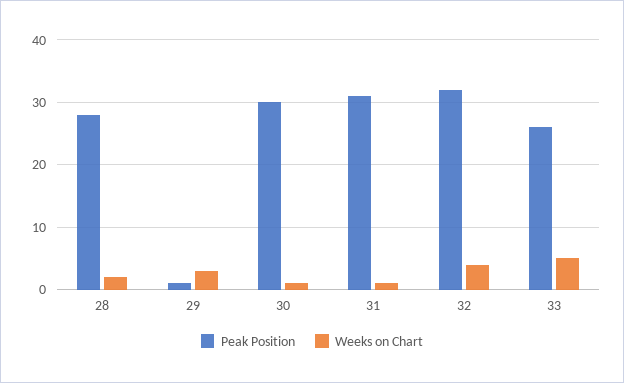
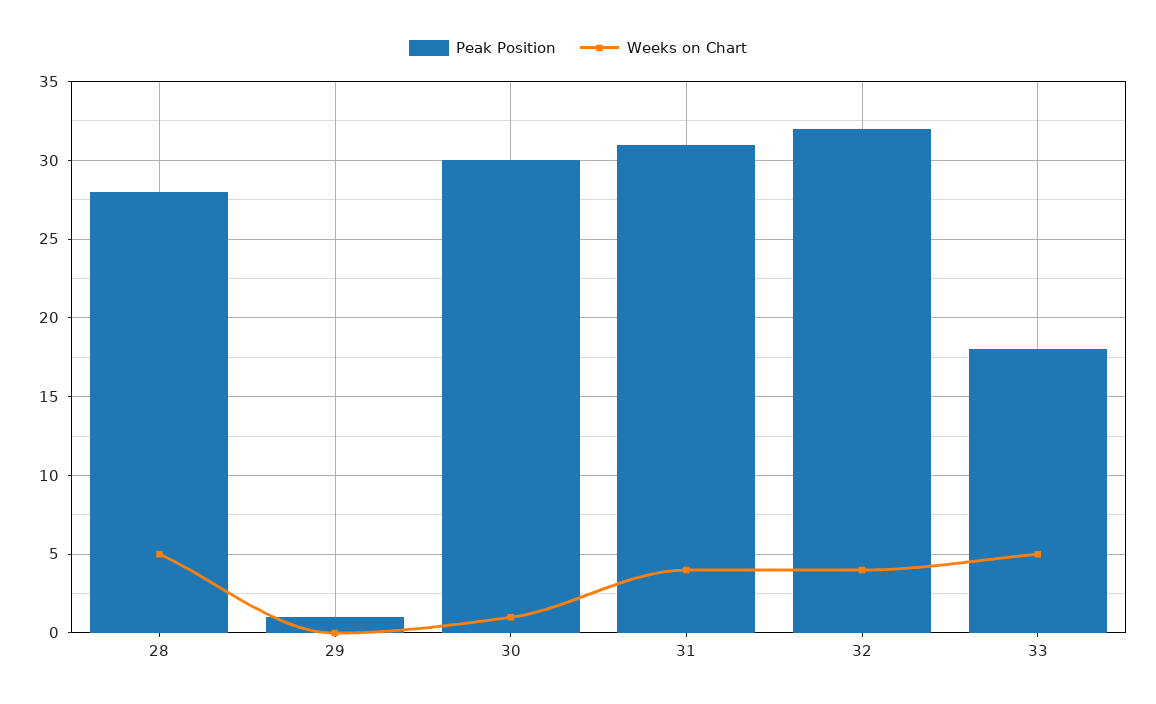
  {
    "Peak Position": {
      "28": 28,
      "29": 1,
      "30": 30,
      "31": 31,
      "32": 32,
-     "33": 26
+     "33": 18
    },
    "Weeks on Chart": {
-     "28": 2,
+     "28": 5,
-     "29": 3,
+     "29": 0,
      "30": 1,
-     "31": 1,
+     "31": 4,
      "32": 4,
      "33": 5
    }
  }

